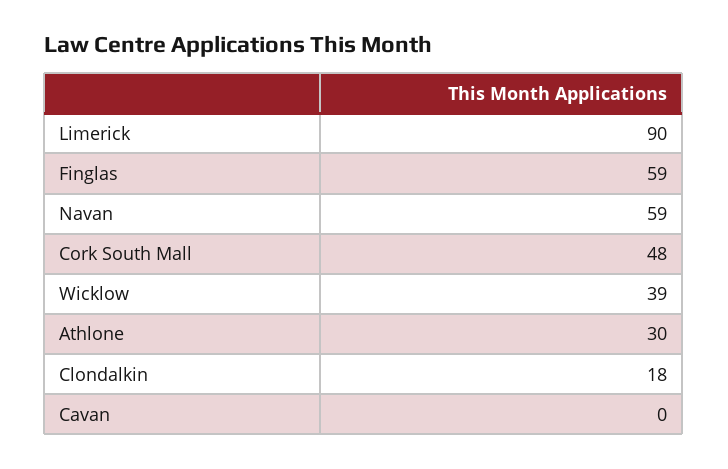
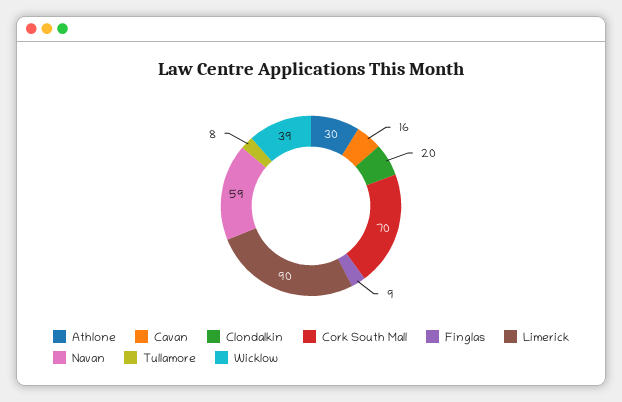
  {
    "Limerick": 90,
-   "Finglas": 59,
+   "Finglas": 9,
    "Navan": 59,
-   "Cork South Mall": 48,
+   "Cork South Mall": 70,
    "Wicklow": 39,
    "Athlone": 30,
-   "Clondalkin": 18,
+   "Clondalkin": 20,
-   "Cavan": 0
+   "Cavan": 16,
+   "Tullamore": 8
  }

